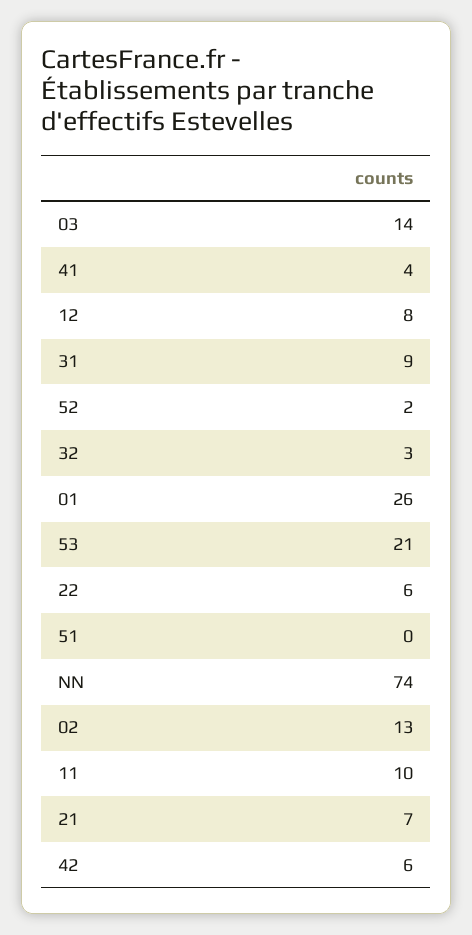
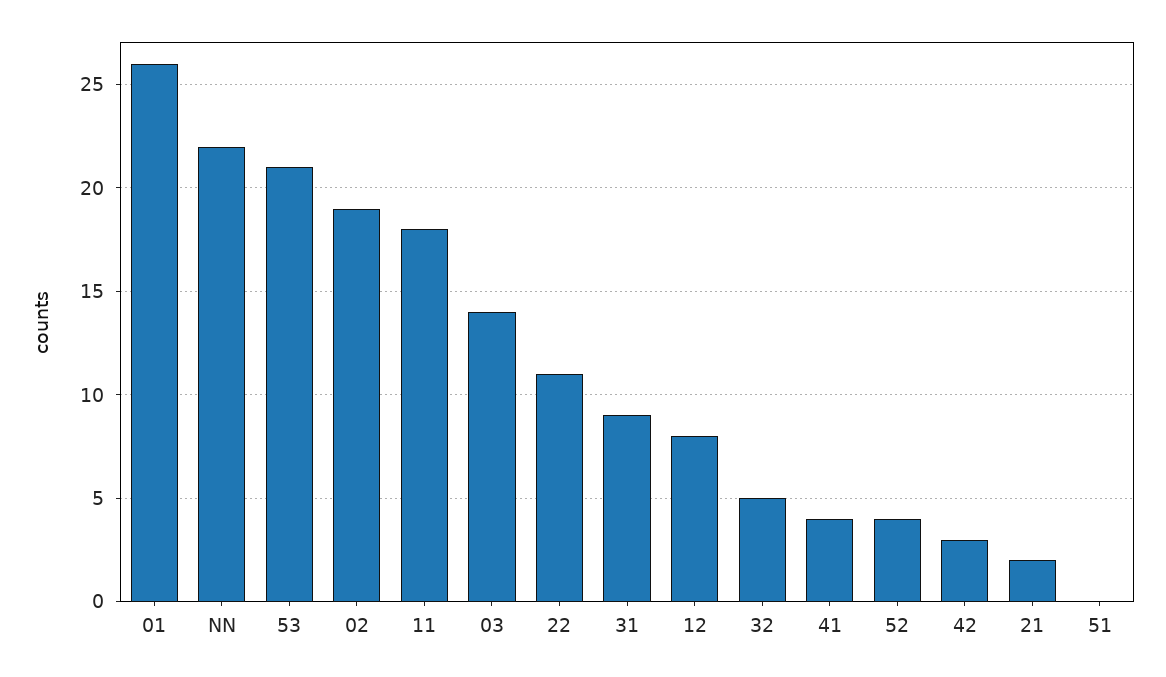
  {
    "03": 14,
    "41": 4,
    "12": 8,
    "31": 9,
-   "52": 2,
+   "52": 4,
-   "32": 3,
+   "32": 5,
    "01": 26,
    "53": 21,
-   "22": 6,
+   "22": 11,
    "51": 0,
-   "NN": 74,
+   "NN": 22,
-   "02": 13,
+   "02": 19,
-   "11": 10,
+   "11": 18,
-   "21": 7,
+   "21": 2,
-   "42": 6
+   "42": 3
  }

